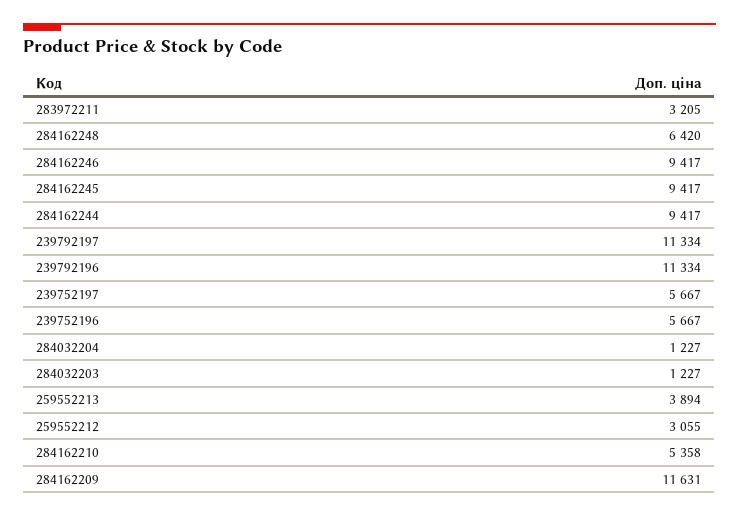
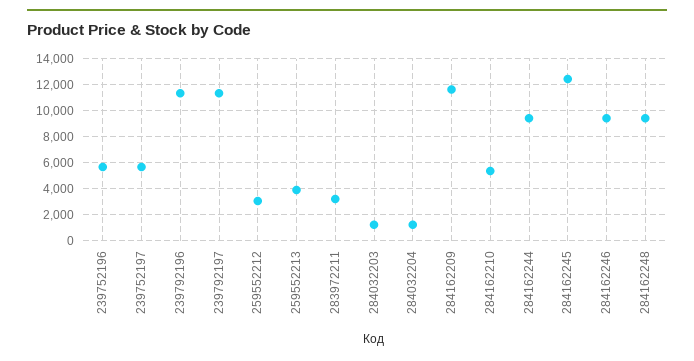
  {
    "283972211": 3205,
-   "284162248": 6420,
+   "284162248": 9500,
    "284162246": 9417,
-   "284162245": 9417,
+   "284162245": 12500,
    "284162244": 9417,
    "239792197": 11334,
    "239792196": 11334,
    "239752197": 5667,
    "239752196": 5667,
    "284032204": 1227,
    "284032203": 1227,
    "259552213": 3894,
    "259552212": 3055,
    "284162210": 5358,
    "284162209": 11631
  }

